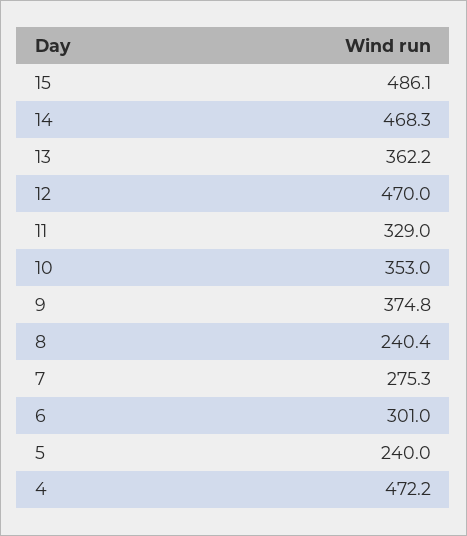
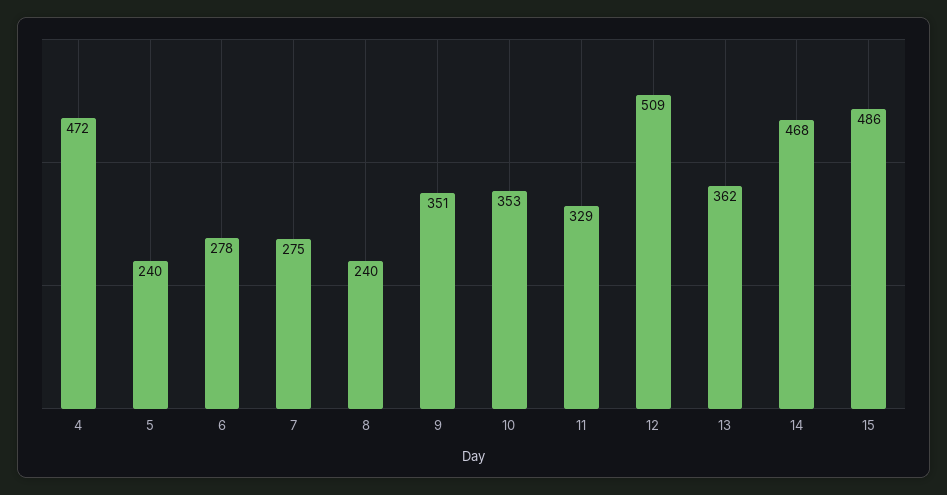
  {
    "15": 486.1,
    "14": 468.3,
    "13": 362.2,
-   "12": 470,
+   "12": 509,
    "11": 329,
    "10": 353,
-   "9": 374.8,
+   "9": 351,
    "8": 240.4,
    "7": 275.3,
-   "6": 301,
+   "6": 278,
    "5": 240,
    "4": 472.2
  }

